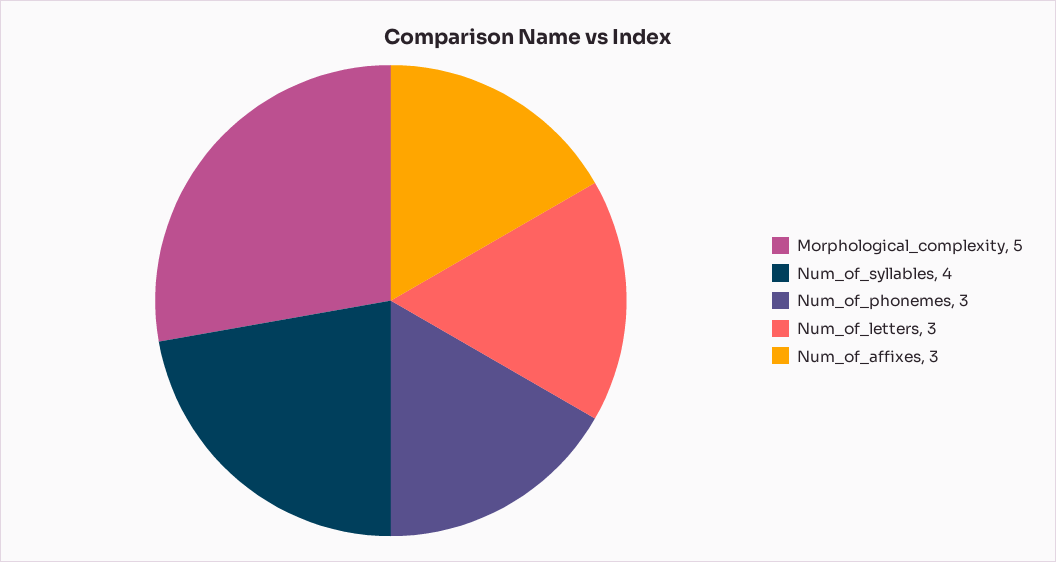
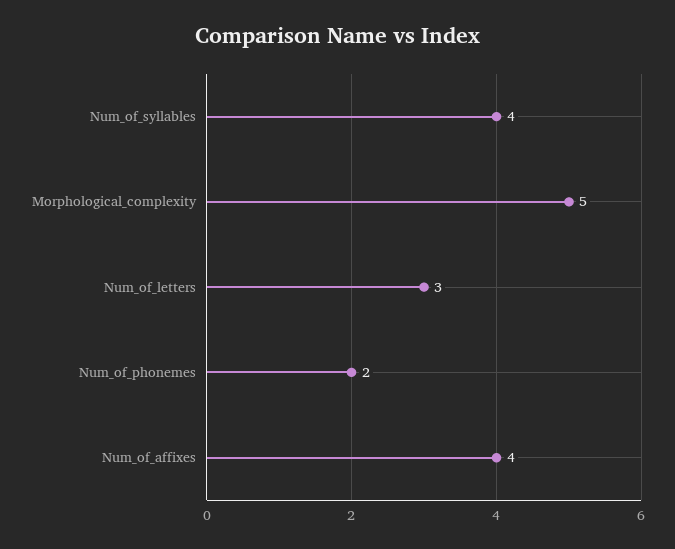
  {
    "Morphological_complexity": 5,
    "Num_of_syllables": 4,
-   "Num_of_phonemes": 3,
+   "Num_of_phonemes": 2,
    "Num_of_letters": 3,
-   "Num_of_affixes": 3
+   "Num_of_affixes": 4
  }

